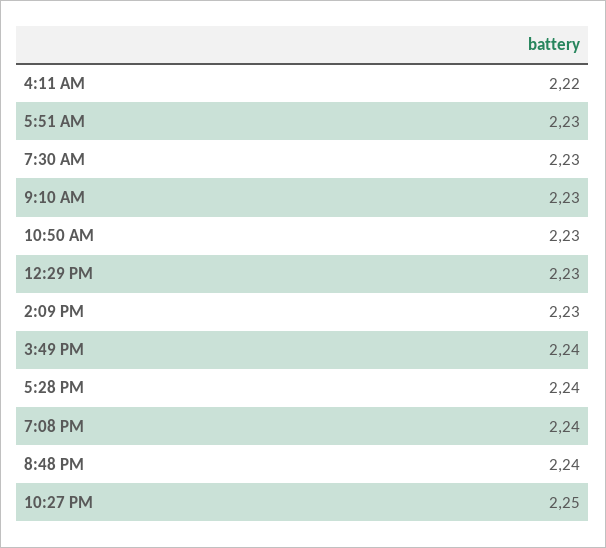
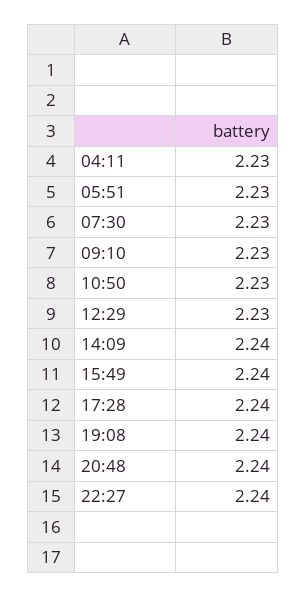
  {
-   "4:11 AM": 2.22,
+   "4:11 AM": 2.23,
    "5:51 AM": 2.23,
    "7:30 AM": 2.23,
    "9:10 AM": 2.23,
    "10:50 AM": 2.23,
    "12:29 PM": 2.23,
-   "2:09 PM": 2.23,
+   "2:09 PM": 2.24,
    "3:49 PM": 2.24,
    "5:28 PM": 2.24,
    "7:08 PM": 2.24,
    "8:48 PM": 2.24,
-   "10:27 PM": 2.25
+   "10:27 PM": 2.24
  }

